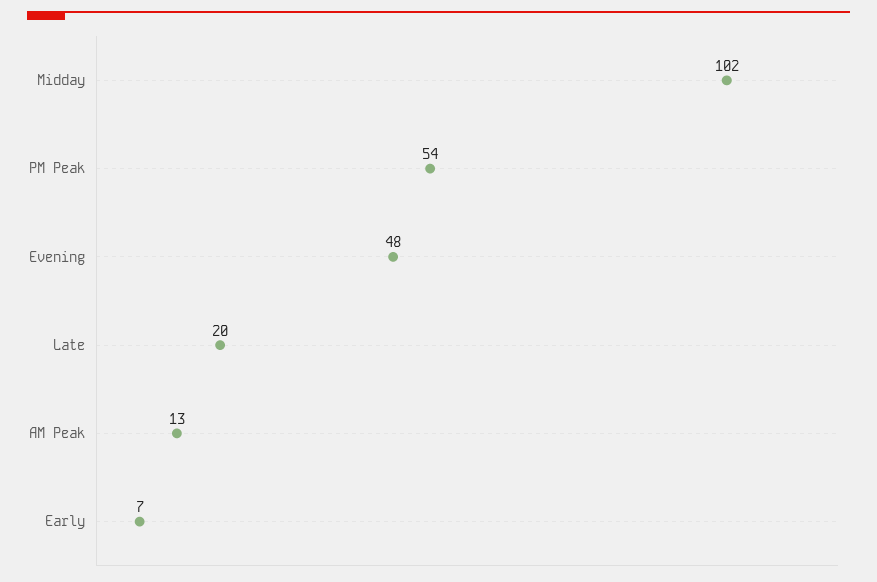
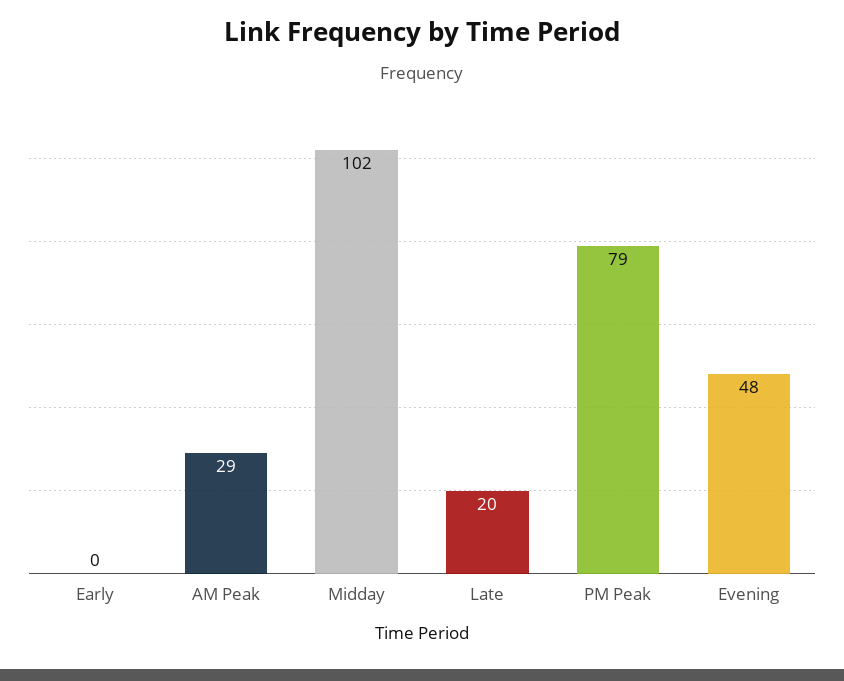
  {
    "Midday": 102,
-   "PM Peak": 54,
+   "PM Peak": 79,
    "Evening": 48,
    "Late": 20,
-   "AM Peak": 13,
+   "AM Peak": 29,
-   "Early": 7
+   "Early": 0
  }

